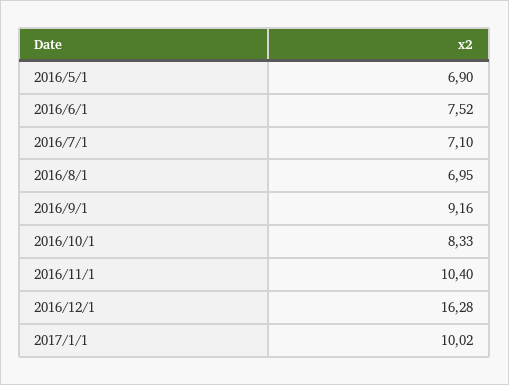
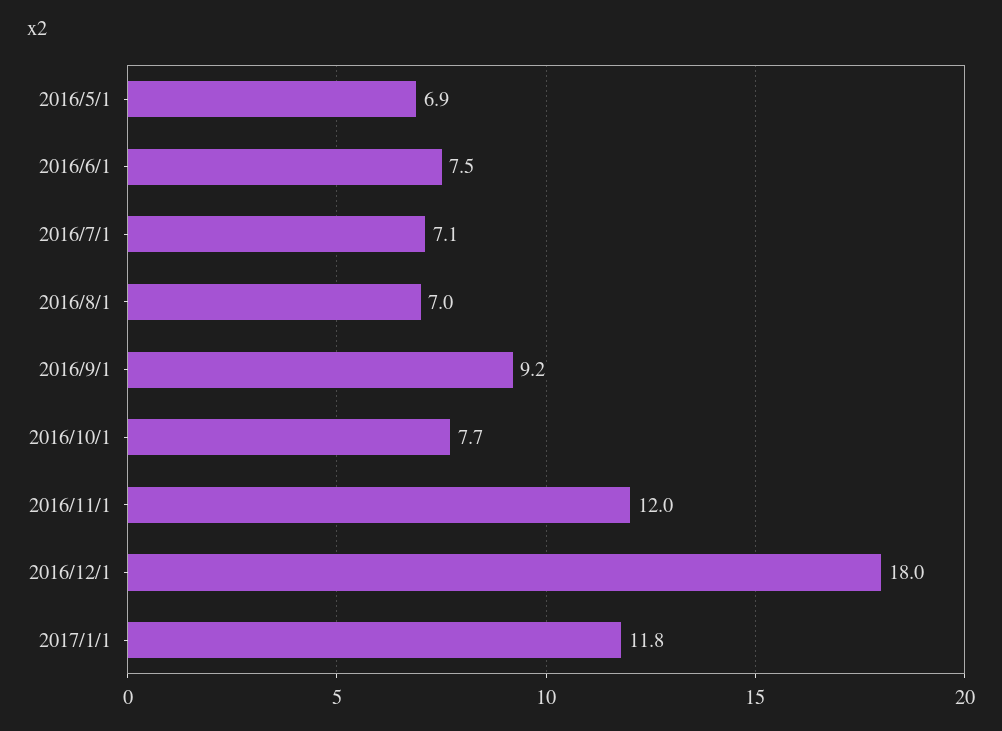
  {
    "2016/5/1": 6.9,
    "2016/6/1": 7.52,
    "2016/7/1": 7.1,
    "2016/8/1": 6.95,
    "2016/9/1": 9.16,
-   "2016/10/1": 8.33,
+   "2016/10/1": 7.7,
-   "2016/11/1": 10.4,
+   "2016/11/1": 12,
-   "2016/12/1": 16.28,
+   "2016/12/1": 18,
-   "2017/1/1": 10.02
+   "2017/1/1": 11.8
  }

